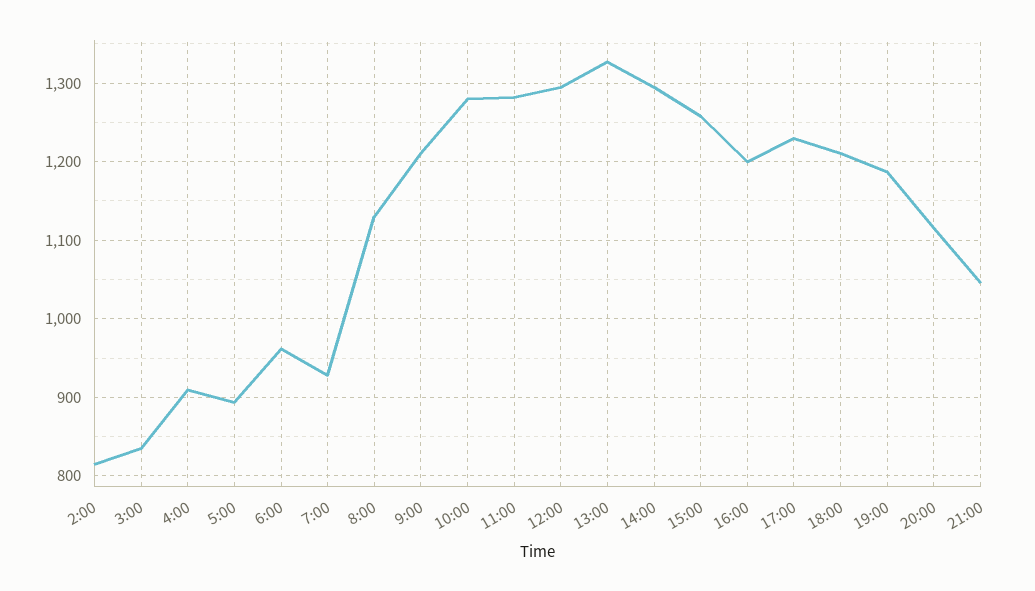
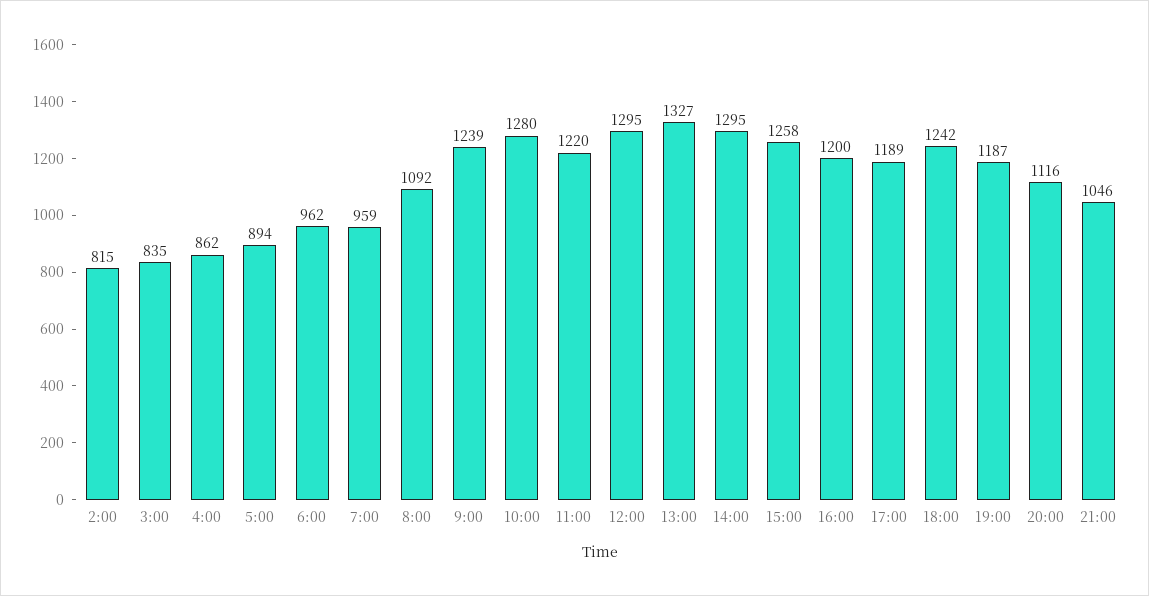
  {
    "2:00": 815,
    "3:00": 835,
-   "4:00": 910,
+   "4:00": 862,
    "5:00": 894,
    "6:00": 962,
-   "7:00": 930,
+   "7:00": 959,
-   "8:00": 1130,
+   "8:00": 1092,
-   "9:00": 1210,
+   "9:00": 1239,
    "10:00": 1280,
-   "11:00": 1280,
+   "11:00": 1220,
    "12:00": 1295,
    "13:00": 1327,
    "14:00": 1295,
    "15:00": 1258,
    "16:00": 1200,
-   "17:00": 1230,
+   "17:00": 1189,
-   "18:00": 1210,
+   "18:00": 1242,
    "19:00": 1187,
    "20:00": 1116,
    "21:00": 1046
  }

